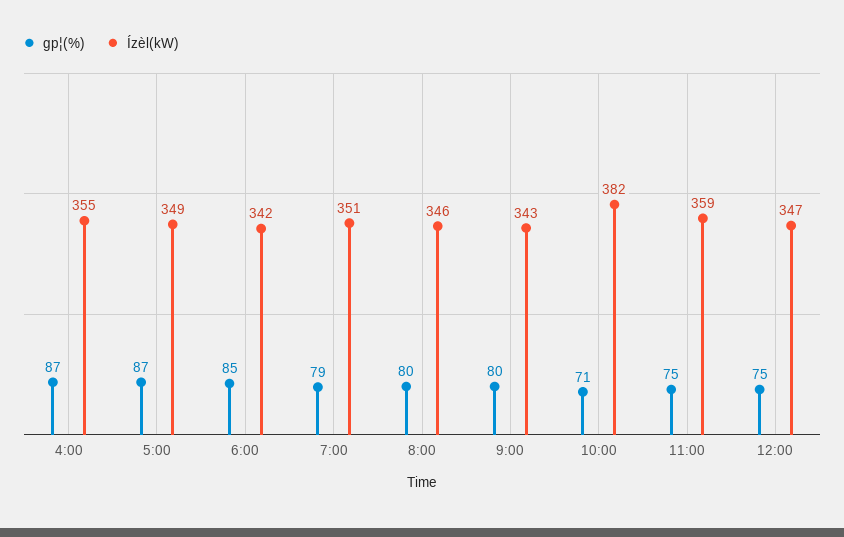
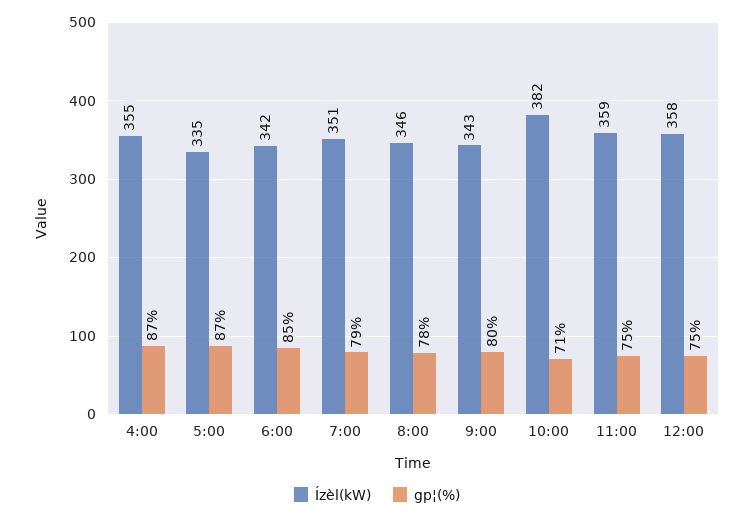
  {
    "gp¦(%)": {
      "4:00": 87,
      "5:00": 87,
      "6:00": 85,
      "7:00": 79,
-     "8:00": 80,
+     "8:00": 78,
      "9:00": 80,
      "10:00": 71,
      "11:00": 75,
      "12:00": 75
    },
    "Ízèl(kW)": {
      "4:00": 355,
-     "5:00": 349,
+     "5:00": 335,
      "6:00": 342,
      "7:00": 351,
      "8:00": 346,
      "9:00": 343,
      "10:00": 382,
      "11:00": 359,
-     "12:00": 347
+     "12:00": 358
    }
  }

